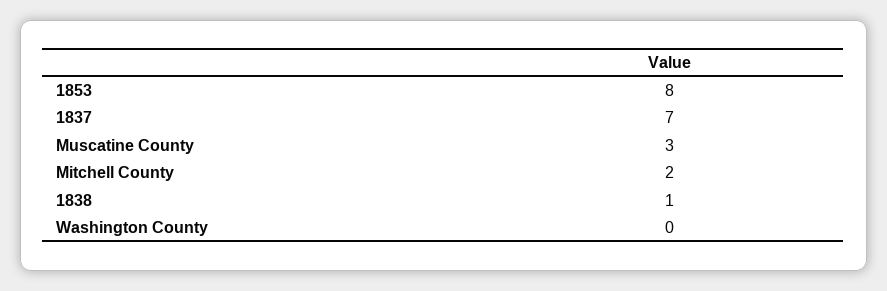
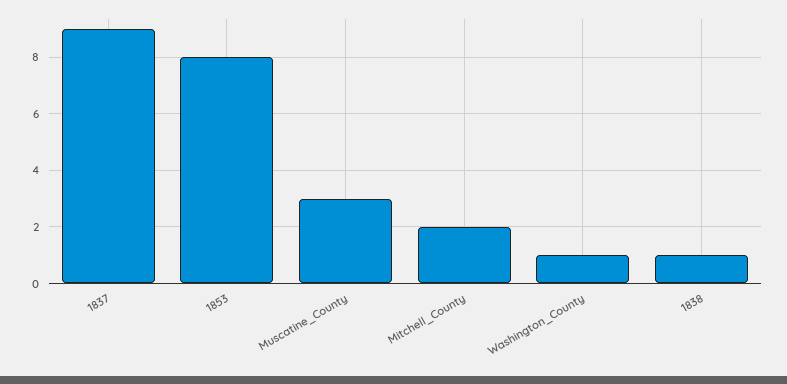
  {
    "1853": 8,
-   "1837": 7,
+   "1837": 9,
    "Muscatine County": 3,
    "Mitchell County": 2,
    "1838": 1,
-   "Washington County": 0
+   "Washington County": 1
  }

